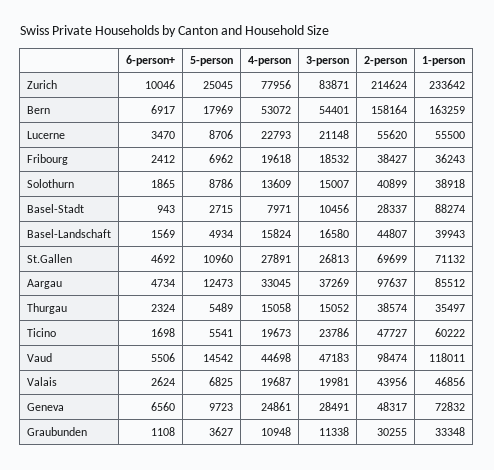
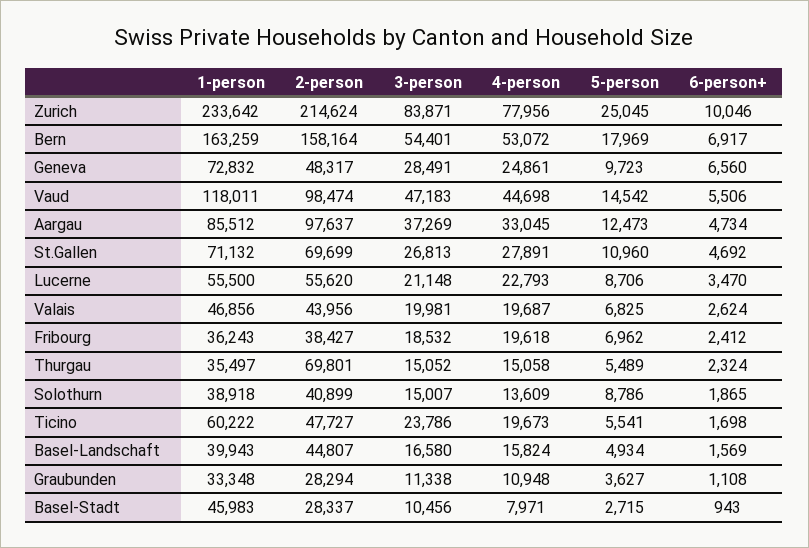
  {
    "6-person+": {
      "Zurich": 10046,
      "Bern": 6917,
      "Lucerne": 3470,
      "Fribourg": 2412,
      "Solothurn": 1865,
      "Basel-Stadt": 943,
      "Basel-Landschaft": 1569,
      "St.Gallen": 4692,
      "Aargau": 4734,
      "Thurgau": 2324,
      "Ticino": 1698,
      "Vaud": 5506,
      "Valais": 2624,
      "Geneva": 6560,
      "Graubunden": 1108
    },
    "5-person": {
      "Zurich": 25045,
      "Bern": 17969,
      "Lucerne": 8706,
      "Fribourg": 6962,
      "Solothurn": 8786,
      "Basel-Stadt": 2715,
      "Basel-Landschaft": 4934,
      "St.Gallen": 10960,
      "Aargau": 12473,
      "Thurgau": 5489,
      "Ticino": 5541,
      "Vaud": 14542,
      "Valais": 6825,
      "Geneva": 9723,
      "Graubunden": 3627
    },
    "4-person": {
      "Zurich": 77956,
      "Bern": 53072,
      "Lucerne": 22793,
      "Fribourg": 19618,
      "Solothurn": 13609,
      "Basel-Stadt": 7971,
      "Basel-Landschaft": 15824,
      "St.Gallen": 27891,
      "Aargau": 33045,
      "Thurgau": 15058,
      "Ticino": 19673,
      "Vaud": 44698,
      "Valais": 19687,
      "Geneva": 24861,
      "Graubunden": 10948
    },
    "3-person": {
      "Zurich": 83871,
      "Bern": 54401,
      "Lucerne": 21148,
      "Fribourg": 18532,
      "Solothurn": 15007,
      "Basel-Stadt": 10456,
      "Basel-Landschaft": 16580,
      "St.Gallen": 26813,
      "Aargau": 37269,
      "Thurgau": 15052,
      "Ticino": 23786,
      "Vaud": 47183,
      "Valais": 19981,
      "Geneva": 28491,
      "Graubunden": 11338
    },
    "2-person": {
      "Zurich": 214624,
      "Bern": 158164,
      "Lucerne": 55620,
      "Fribourg": 38427,
      "Solothurn": 40899,
      "Basel-Stadt": 28337,
      "Basel-Landschaft": 44807,
      "St.Gallen": 69699,
      "Aargau": 97637,
-     "Thurgau": 38574,
+     "Thurgau": 69801,
      "Ticino": 47727,
      "Vaud": 98474,
      "Valais": 43956,
      "Geneva": 48317,
-     "Graubunden": 30255
+     "Graubunden": 28294
    },
    "1-person": {
      "Zurich": 233642,
      "Bern": 163259,
      "Lucerne": 55500,
      "Fribourg": 36243,
      "Solothurn": 38918,
-     "Basel-Stadt": 88274,
+     "Basel-Stadt": 45983,
      "Basel-Landschaft": 39943,
      "St.Gallen": 71132,
      "Aargau": 85512,
      "Thurgau": 35497,
      "Ticino": 60222,
      "Vaud": 118011,
      "Valais": 46856,
      "Geneva": 72832,
      "Graubunden": 33348
    }
  }

